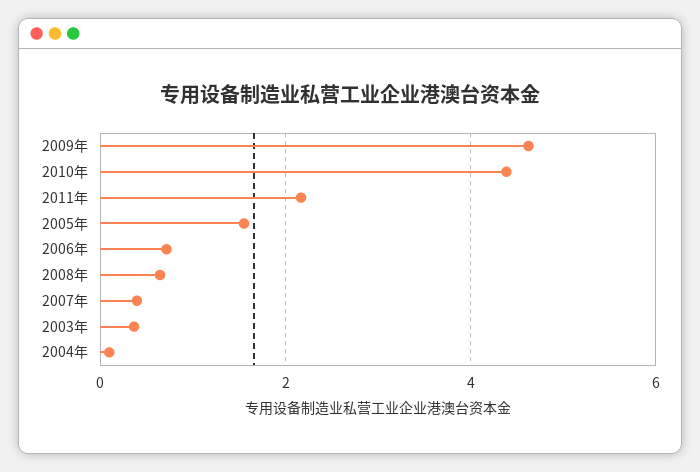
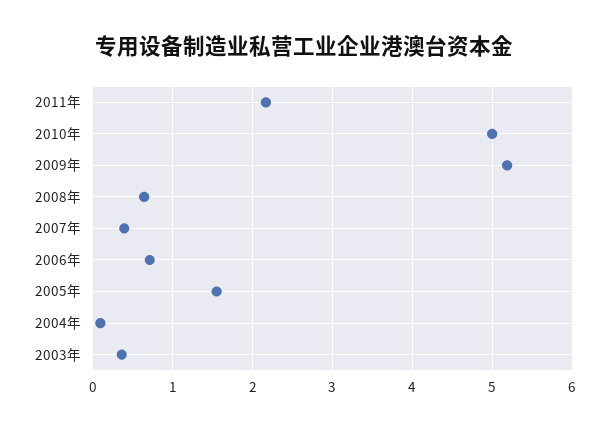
  {
-   "2009年": 4.6,
+   "2009年": 5.2,
-   "2010年": 4.4,
+   "2010年": 5,
    "2011年": 2.2,
    "2005年": 1.6,
    "2006年": 0.7,
    "2008年": 0.6,
    "2007年": 0.4,
    "2003年": 0.4,
    "2004年": 0.1
  }

